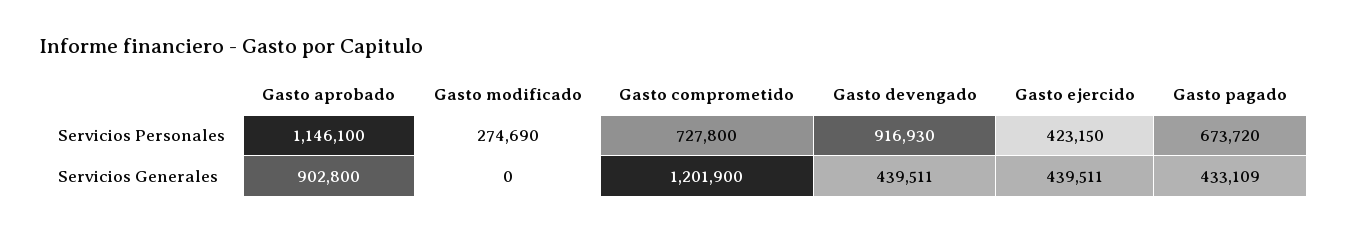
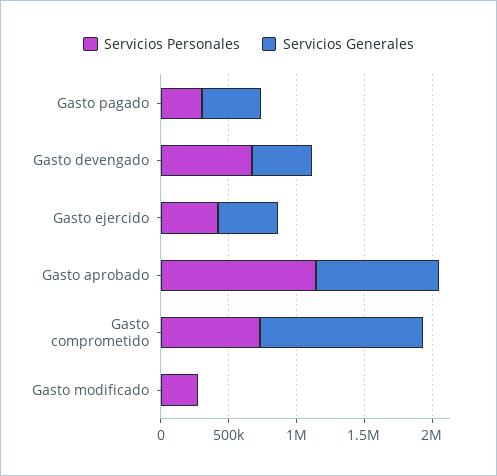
  {
    "Servicios Personales": {
      "Gasto aprobado": 1146100,
      "Gasto modificado": 274690,
      "Gasto comprometido": 727800,
-     "Gasto devengado": 916930,
+     "Gasto devengado": 700000,
      "Gasto ejercido": 423150,
-     "Gasto pagado": 673720
+     "Gasto pagado": 300000
    },
    "Servicios Generales": {
      "Gasto aprobado": 902800,
      "Gasto modificado": 0,
      "Gasto comprometido": 1201900,
      "Gasto devengado": 439511,
      "Gasto ejercido": 439511,
      "Gasto pagado": 433109
    }
  }

